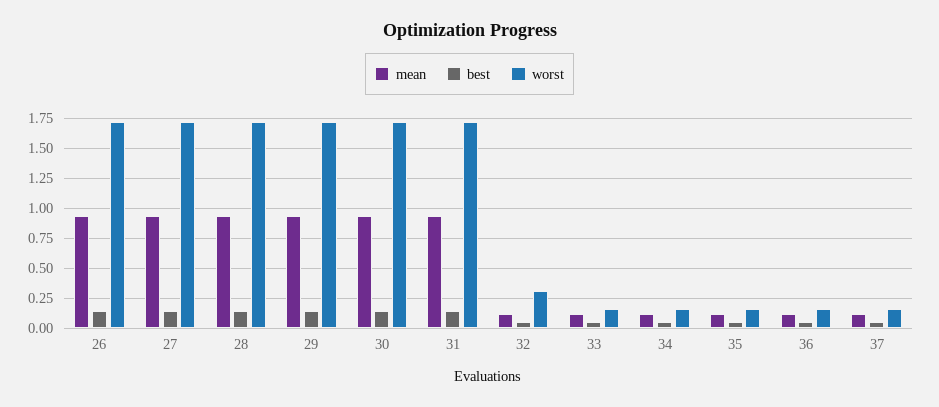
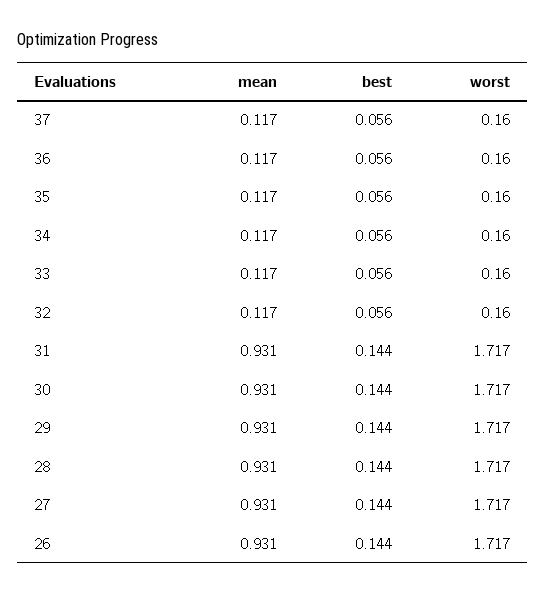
  {
    "mean": {
      "26": 0.931,
      "27": 0.931,
      "28": 0.931,
      "29": 0.931,
      "30": 0.931,
      "31": 0.931,
      "32": 0.117,
      "33": 0.117,
      "34": 0.117,
      "35": 0.117,
      "36": 0.117,
      "37": 0.117
    },
    "best": {
      "26": 0.144,
      "27": 0.144,
      "28": 0.144,
      "29": 0.144,
      "30": 0.144,
      "31": 0.144,
      "32": 0.056,
      "33": 0.056,
      "34": 0.056,
      "35": 0.056,
      "36": 0.056,
      "37": 0.056
    },
    "worst": {
      "26": 1.717,
      "27": 1.717,
      "28": 1.717,
      "29": 1.717,
      "30": 1.717,
      "31": 1.717,
-     "32": 0.3,
+     "32": 0.16,
      "33": 0.16,
      "34": 0.16,
      "35": 0.16,
      "36": 0.16,
      "37": 0.16
    }
  }

